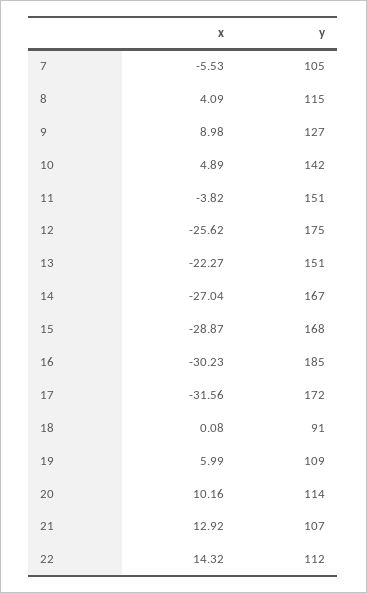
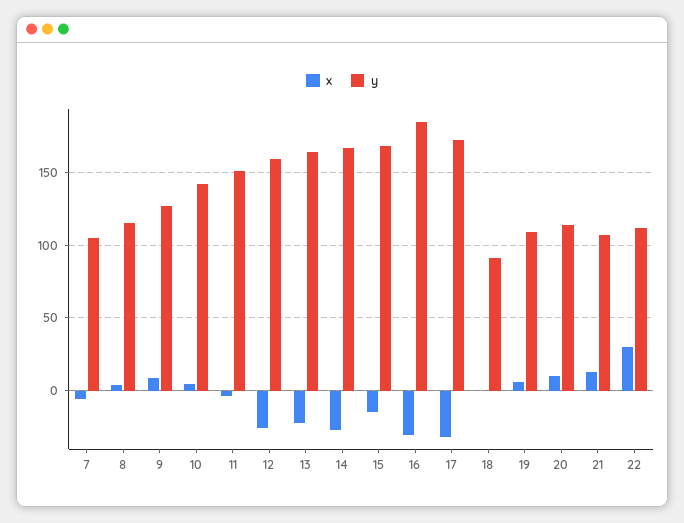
  {
    "x": {
      "7": -5.53,
      "8": 4.09,
      "9": 8.98,
      "10": 4.89,
      "11": -3.82,
      "12": -25.62,
      "13": -22.27,
      "14": -27.04,
-     "15": -28.87,
+     "15": -15,
      "16": -30.23,
      "17": -31.56,
      "18": 0.08,
      "19": 5.99,
      "20": 10.16,
      "21": 12.92,
-     "22": 14.32
+     "22": 30
    },
    "y": {
      "7": 105,
      "8": 115,
      "9": 127,
      "10": 142,
      "11": 151,
-     "12": 175,
+     "12": 160,
-     "13": 151,
+     "13": 165,
      "14": 167,
      "15": 168,
      "16": 185,
      "17": 172,
      "18": 91,
      "19": 109,
      "20": 114,
      "21": 107,
      "22": 112
    }
  }

